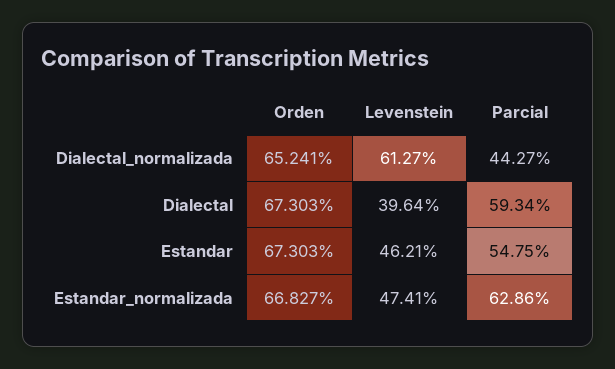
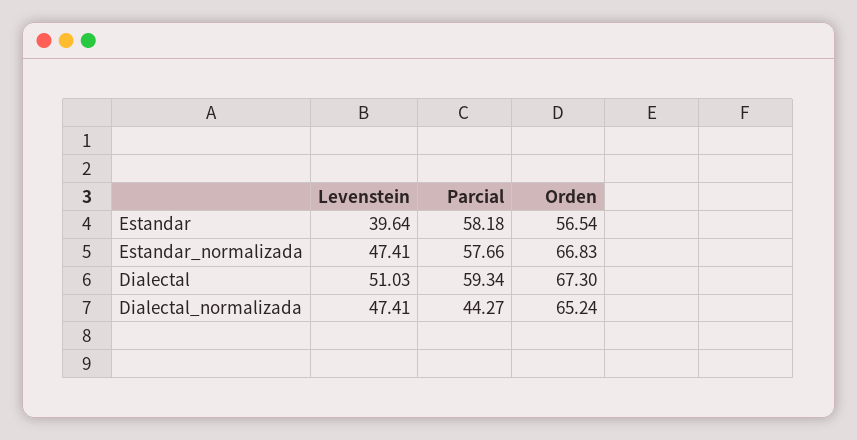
  {
    "Orden": {
      "Dialectal_normalizada": 65.241,
      "Dialectal": 67.303,
-     "Estandar": 67.303,
+     "Estandar": 56.54,
      "Estandar_normalizada": 66.827
    },
    "Levenstein": {
-     "Dialectal_normalizada": 61.27,
+     "Dialectal_normalizada": 47.41,
-     "Dialectal": 39.64,
+     "Dialectal": 51.03,
-     "Estandar": 46.21,
+     "Estandar": 39.64,
      "Estandar_normalizada": 47.41
    },
    "Parcial": {
      "Dialectal_normalizada": 44.27,
      "Dialectal": 59.34,
-     "Estandar": 54.75,
+     "Estandar": 58.18,
-     "Estandar_normalizada": 62.86
+     "Estandar_normalizada": 57.66
    }
  }

